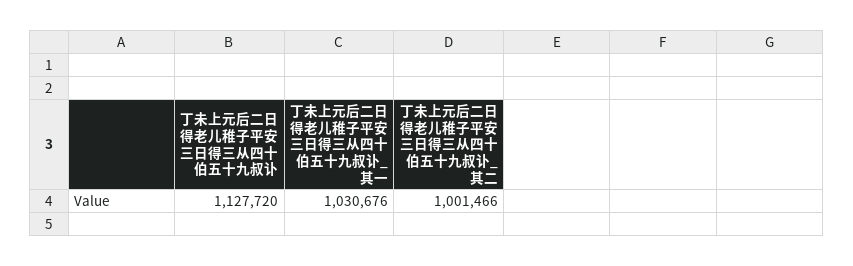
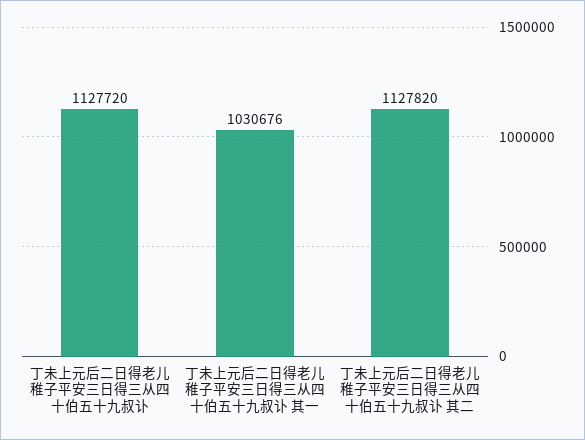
  {
    "丁未上元后二日得老儿稚子平安三日得三从四十伯五十九叔讣": 1127720,
    "丁未上元后二日得老儿稚子平安三日得三从四十伯五十九叔讣_其一": 1030676,
-   "丁未上元后二日得老儿稚子平安三日得三从四十伯五十九叔讣_其二": 1001466
+   "丁未上元后二日得老儿稚子平安三日得三从四十伯五十九叔讣_其二": 1127820
  }

